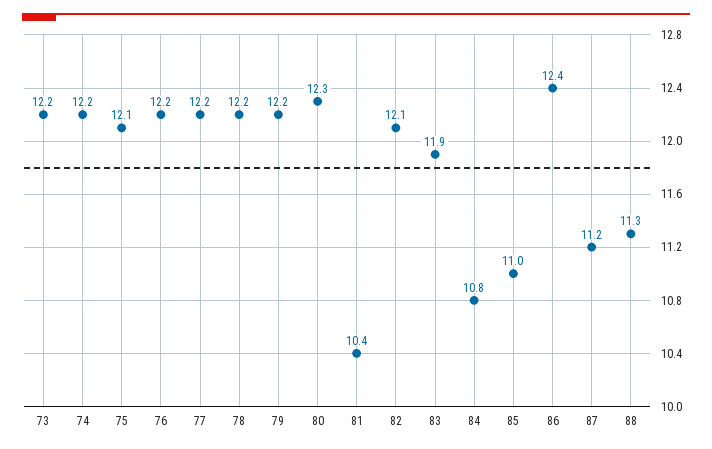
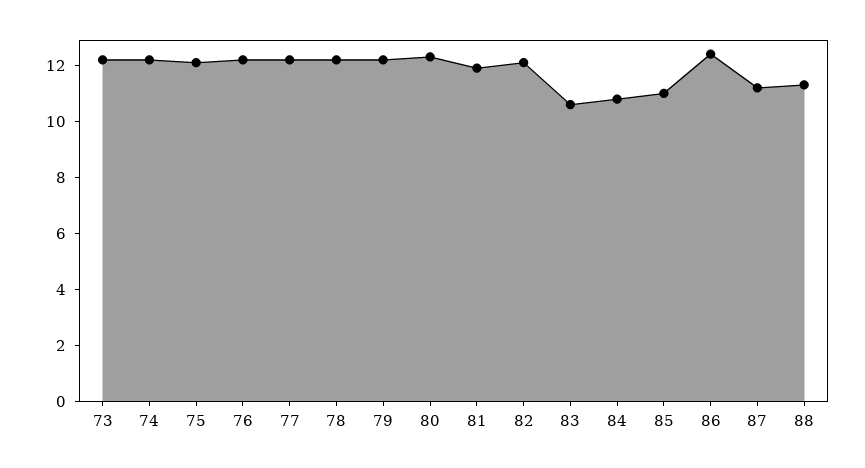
  {
    "73": 12.2,
    "74": 12.2,
    "75": 12.1,
    "76": 12.2,
    "77": 12.2,
    "78": 12.2,
    "79": 12.2,
    "80": 12.3,
-   "81": 10.4,
+   "81": 12,
    "82": 12.1,
-   "83": 11.9,
+   "83": 10.5,
    "84": 10.8,
    "85": 11,
    "86": 12.4,
    "87": 11.2,
    "88": 11.3
  }

